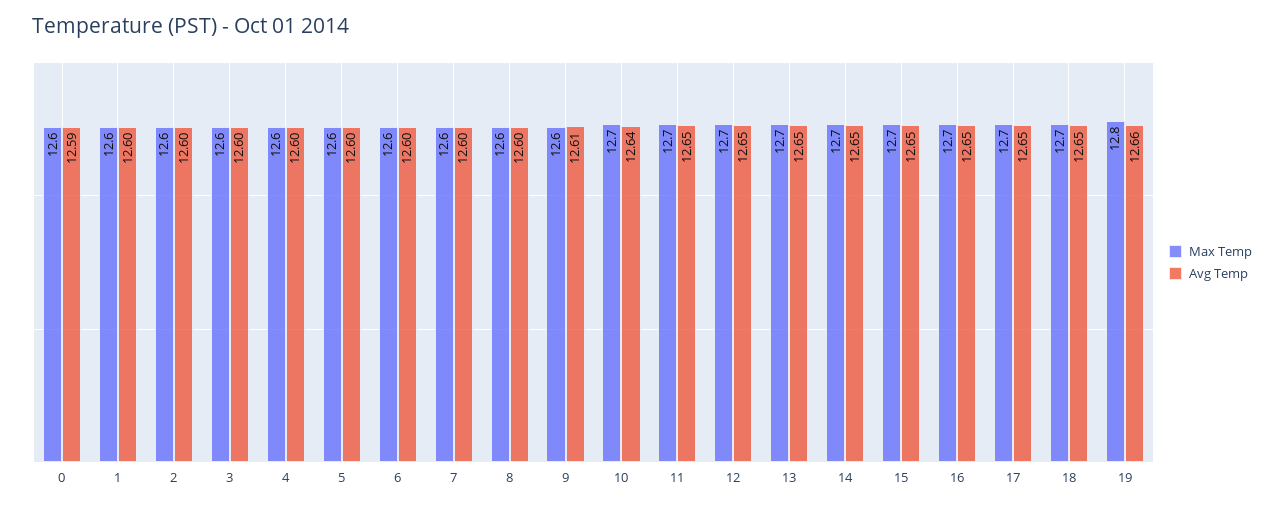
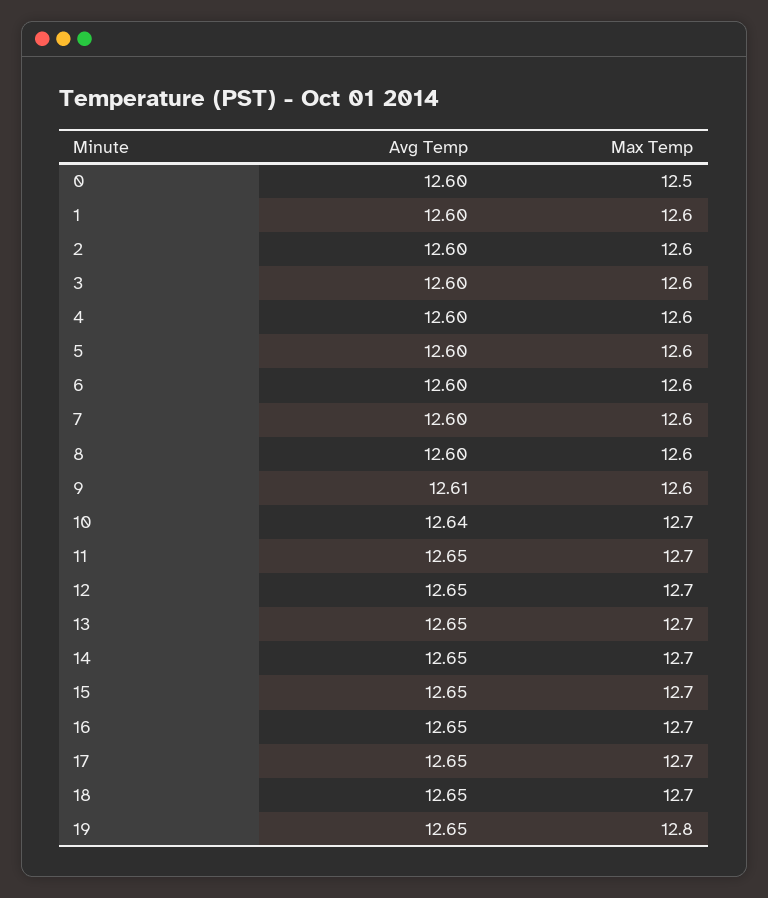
  {
    "Max Temp": {
-     "0": 12.6,
+     "0": 12.5,
      "1": 12.6,
      "2": 12.6,
      "3": 12.6,
      "4": 12.6,
      "5": 12.6,
      "6": 12.6,
      "7": 12.6,
      "8": 12.6,
      "9": 12.6,
      "10": 12.7,
      "11": 12.7,
      "12": 12.7,
      "13": 12.7,
      "14": 12.7,
      "15": 12.7,
      "16": 12.7,
      "17": 12.7,
      "18": 12.7,
      "19": 12.8
    },
    "Avg Temp": {
-     "0": 12.59,
+     "0": 12.6,
      "1": 12.6,
      "2": 12.6,
      "3": 12.6,
      "4": 12.6,
      "5": 12.6,
      "6": 12.6,
      "7": 12.6,
      "8": 12.6,
      "9": 12.61,
      "10": 12.64,
      "11": 12.65,
      "12": 12.65,
      "13": 12.65,
      "14": 12.65,
      "15": 12.65,
      "16": 12.65,
      "17": 12.65,
      "18": 12.65,
-     "19": 12.66
+     "19": 12.65
    }
  }

